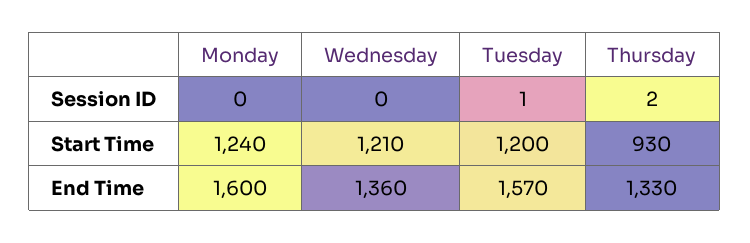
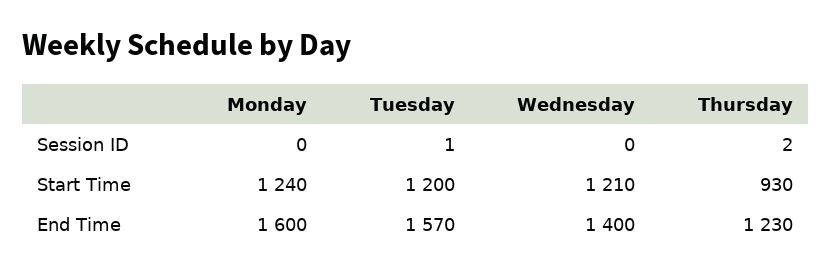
  {
    "Monday": {
      "Session ID": 0,
      "Start Time": 1240,
      "End Time": 1600
    },
    "Wednesday": {
      "Session ID": 0,
      "Start Time": 1210,
-     "End Time": 1360
+     "End Time": 1400
    },
    "Tuesday": {
      "Session ID": 1,
      "Start Time": 1200,
      "End Time": 1570
    },
    "Thursday": {
      "Session ID": 2,
      "Start Time": 930,
-     "End Time": 1330
+     "End Time": 1230
    }
  }

